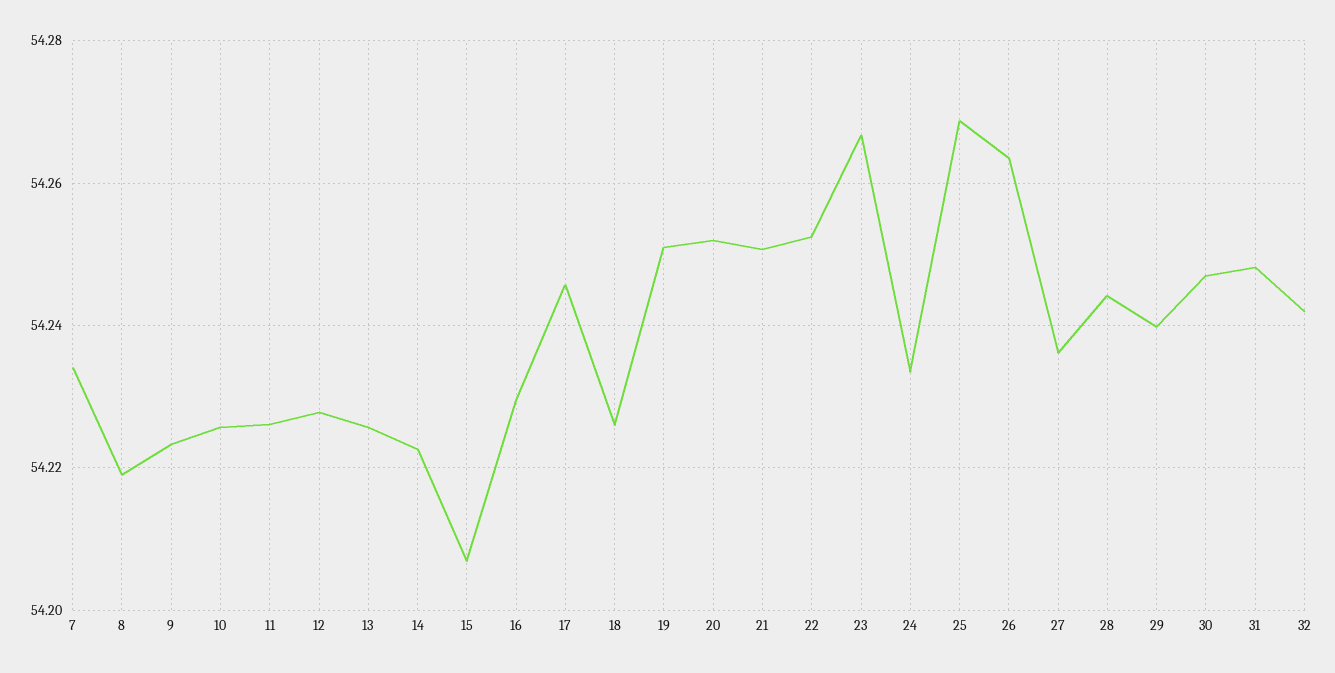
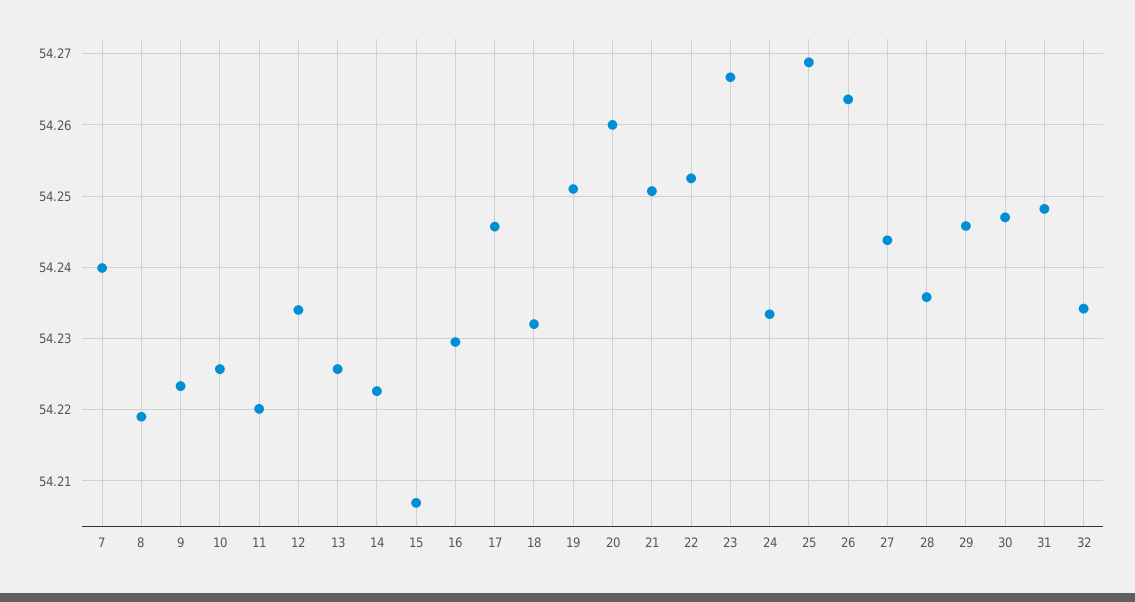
  {
-   "7": 54.234,
+   "7": 54.24,
    "8": 54.219,
    "9": 54.223,
    "10": 54.226,
-   "11": 54.226,
+   "11": 54.22,
-   "12": 54.228,
+   "12": 54.234,
    "13": 54.226,
    "14": 54.223,
    "15": 54.207,
    "16": 54.23,
    "17": 54.246,
-   "18": 54.226,
+   "18": 54.232,
    "19": 54.251,
-   "20": 54.252,
+   "20": 54.26,
    "21": 54.251,
    "22": 54.253,
    "23": 54.267,
    "24": 54.233,
    "25": 54.269,
    "26": 54.264,
-   "27": 54.236,
+   "27": 54.244,
-   "28": 54.244,
+   "28": 54.236,
-   "29": 54.24,
+   "29": 54.246,
    "30": 54.247,
    "31": 54.248,
-   "32": 54.242
+   "32": 54.234
  }

